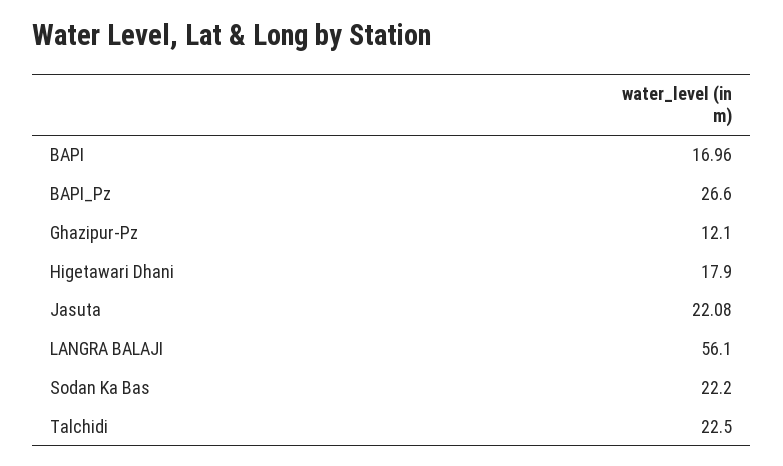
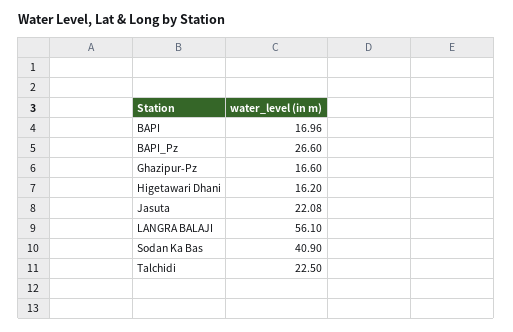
  {
    "BAPI": 16.96,
    "BAPI_Pz": 26.6,
-   "Ghazipur-Pz": 12.1,
+   "Ghazipur-Pz": 16.6,
-   "Higetawari Dhani": 17.9,
+   "Higetawari Dhani": 16.2,
    "Jasuta": 22.08,
    "LANGRA BALAJI": 56.1,
-   "Sodan Ka Bas": 22.2,
+   "Sodan Ka Bas": 40.9,
    "Talchidi": 22.5
  }

